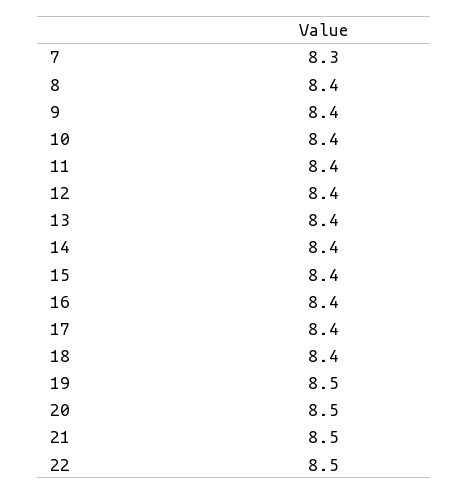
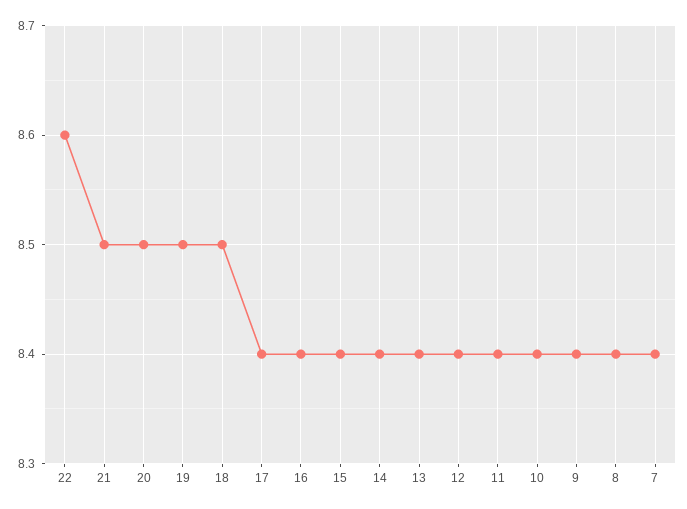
  {
-   "7": 8.3,
+   "7": 8.4,
    "8": 8.4,
    "9": 8.4,
    "10": 8.4,
    "11": 8.4,
    "12": 8.4,
    "13": 8.4,
    "14": 8.4,
    "15": 8.4,
    "16": 8.4,
    "17": 8.4,
-   "18": 8.4,
+   "18": 8.5,
    "19": 8.5,
    "20": 8.5,
    "21": 8.5,
-   "22": 8.5
+   "22": 8.6
  }

